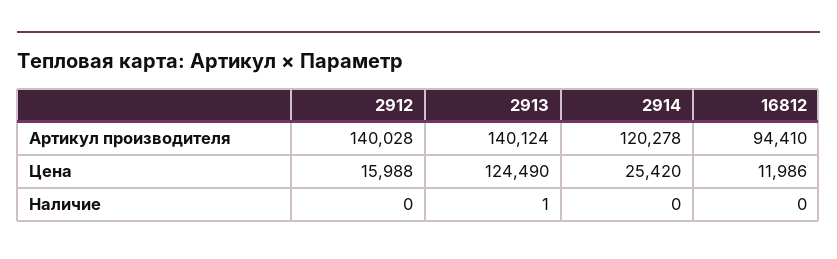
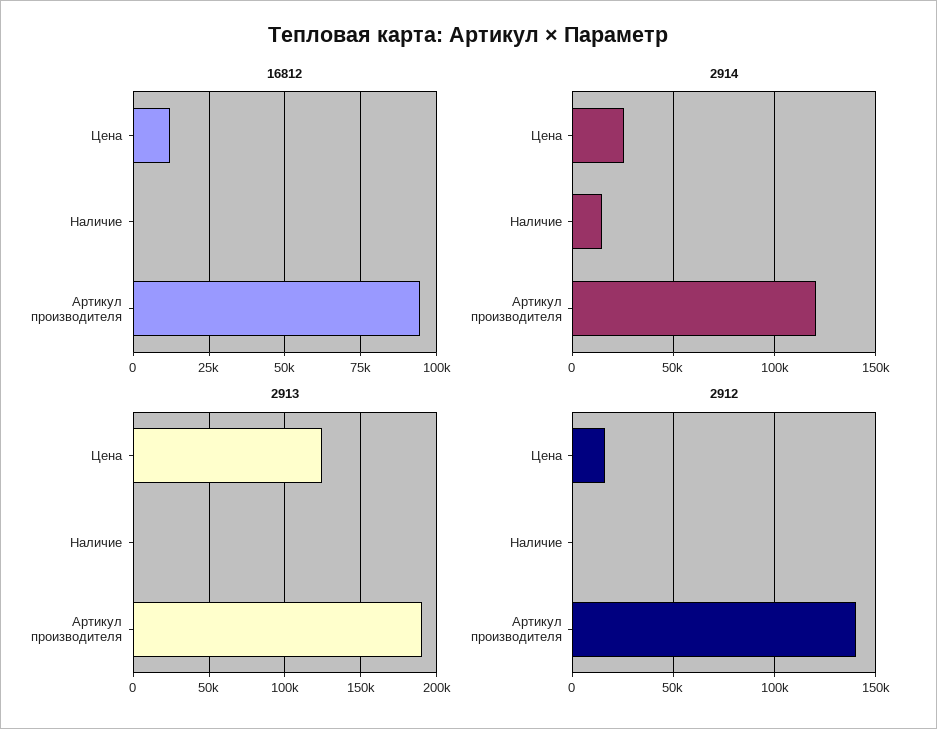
  {
    "2912": {
      "Артикул производителя": 140028,
      "Цена": 15988,
      "Наличие": 0
    },
    "2913": {
-     "Артикул производителя": 140124,
+     "Артикул производителя": 190000,
      "Цена": 124490,
      "Наличие": 1
    },
    "2914": {
      "Артикул производителя": 120278,
      "Цена": 25420,
-     "Наличие": 0
+     "Наличие": 15000
    },
    "16812": {
      "Артикул производителя": 94410,
      "Цена": 11986,
      "Наличие": 0
    }
  }

